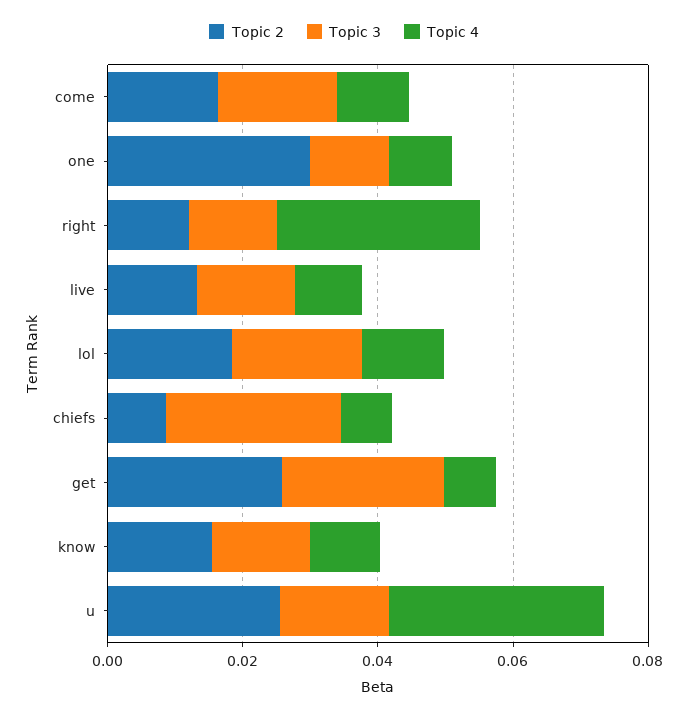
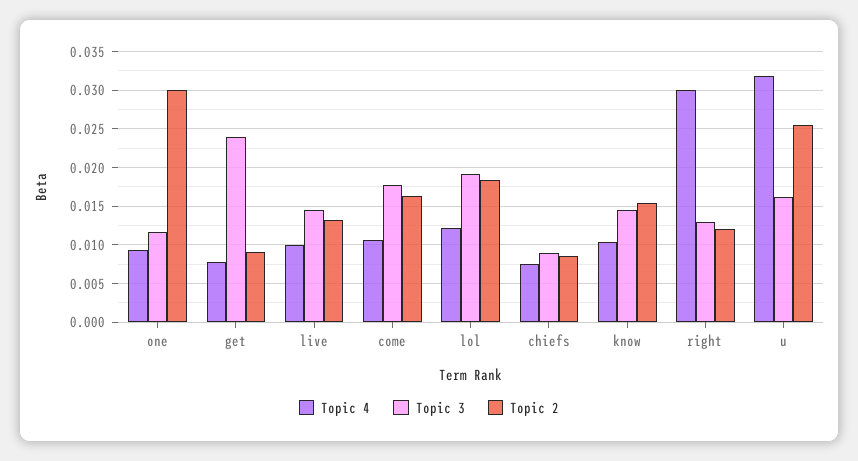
  {
    "Topic 2": {
      "come": 0.016,
      "one": 0.03,
      "right": 0.012,
      "live": 0.013,
      "lol": 0.018,
      "chiefs": 0.009,
-     "get": 0.025,
+     "get": 0.009,
      "know": 0.015,
      "u": 0.026
    },
    "Topic 3": {
      "come": 0.018,
      "one": 0.012,
      "right": 0.013,
      "live": 0.015,
      "lol": 0.019,
-     "chiefs": 0.025,
+     "chiefs": 0.009,
      "get": 0.024,
      "know": 0.015,
      "u": 0.016
    },
    "Topic 4": {
      "come": 0.011,
      "one": 0.009,
      "right": 0.03,
      "live": 0.01,
      "lol": 0.012,
      "chiefs": 0.008,
      "get": 0.008,
      "know": 0.01,
      "u": 0.032
    }
  }

